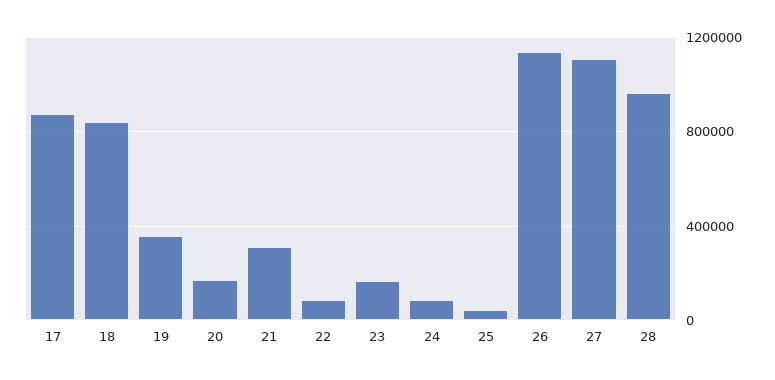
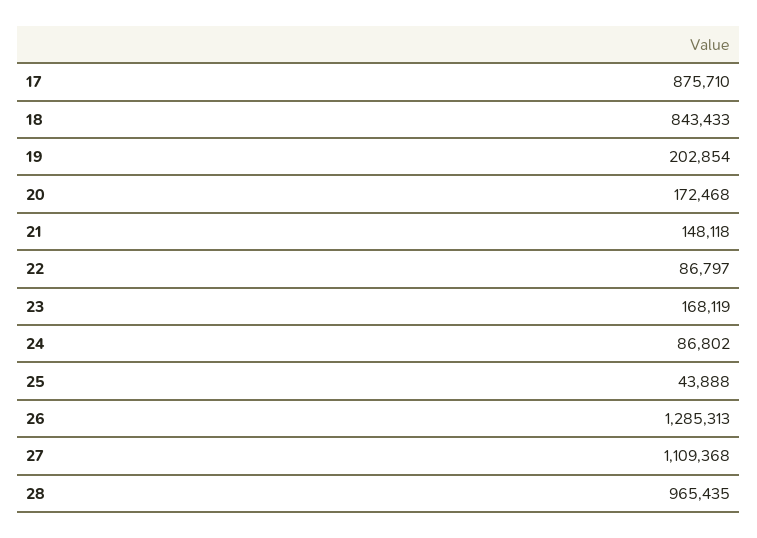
  {
    "17": 875710,
    "18": 843433,
-   "19": 350000,
+   "19": 202854,
    "20": 172468,
-   "21": 300000,
+   "21": 148118,
    "22": 86797,
    "23": 168119,
    "24": 86802,
    "25": 43888,
-   "26": 1150000,
+   "26": 1285313,
    "27": 1109368,
    "28": 965435
  }

